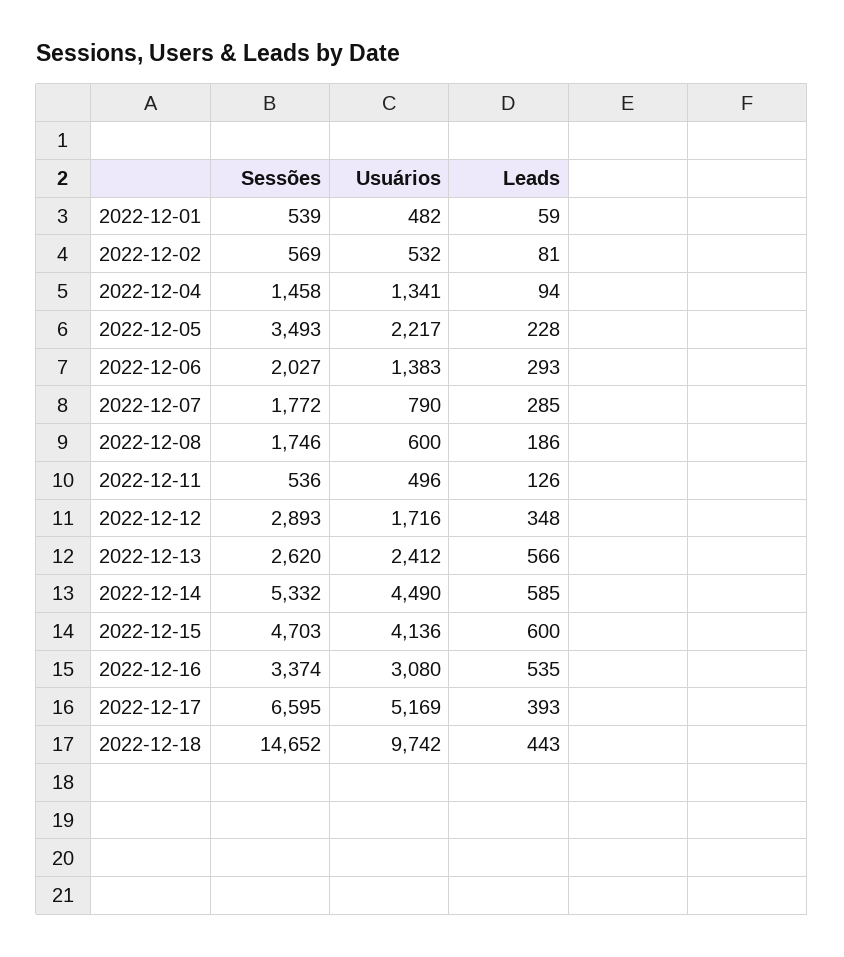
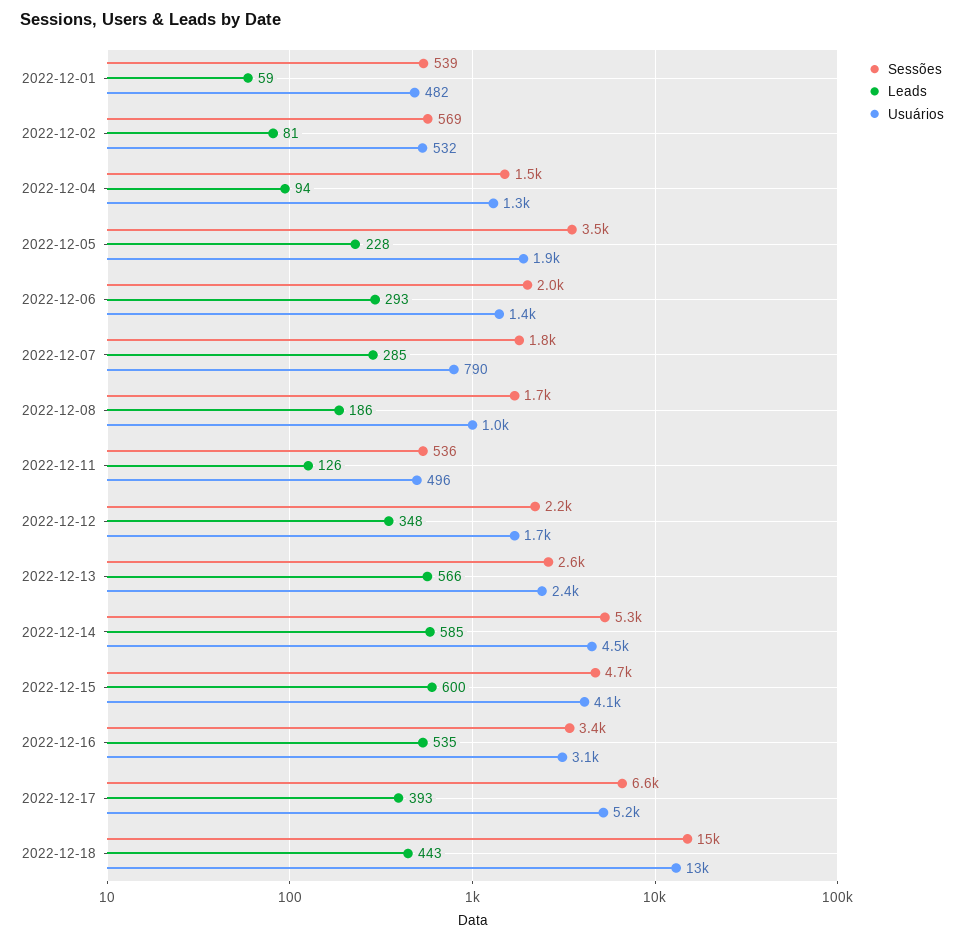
  {
    "Sessões": {
      "2022-12-01": 539,
      "2022-12-02": 569,
      "2022-12-04": 1458,
      "2022-12-05": 3493,
      "2022-12-06": 2027,
      "2022-12-07": 1772,
      "2022-12-08": 1746,
      "2022-12-11": 536,
-     "2022-12-12": 2893,
+     "2022-12-12": 2200,
      "2022-12-13": 2620,
      "2022-12-14": 5332,
      "2022-12-15": 4703,
      "2022-12-16": 3374,
      "2022-12-17": 6595,
      "2022-12-18": 14652
    },
    "Usuários": {
      "2022-12-01": 482,
      "2022-12-02": 532,
      "2022-12-04": 1341,
-     "2022-12-05": 2217,
+     "2022-12-05": 1900,
      "2022-12-06": 1383,
      "2022-12-07": 790,
-     "2022-12-08": 600,
+     "2022-12-08": 1000,
      "2022-12-11": 496,
      "2022-12-12": 1716,
      "2022-12-13": 2412,
      "2022-12-14": 4490,
      "2022-12-15": 4136,
      "2022-12-16": 3080,
      "2022-12-17": 5169,
-     "2022-12-18": 9742
+     "2022-12-18": 13000
    },
    "Leads": {
      "2022-12-01": 59,
      "2022-12-02": 81,
      "2022-12-04": 94,
      "2022-12-05": 228,
      "2022-12-06": 293,
      "2022-12-07": 285,
      "2022-12-08": 186,
      "2022-12-11": 126,
      "2022-12-12": 348,
      "2022-12-13": 566,
      "2022-12-14": 585,
      "2022-12-15": 600,
      "2022-12-16": 535,
      "2022-12-17": 393,
      "2022-12-18": 443
    }
  }

